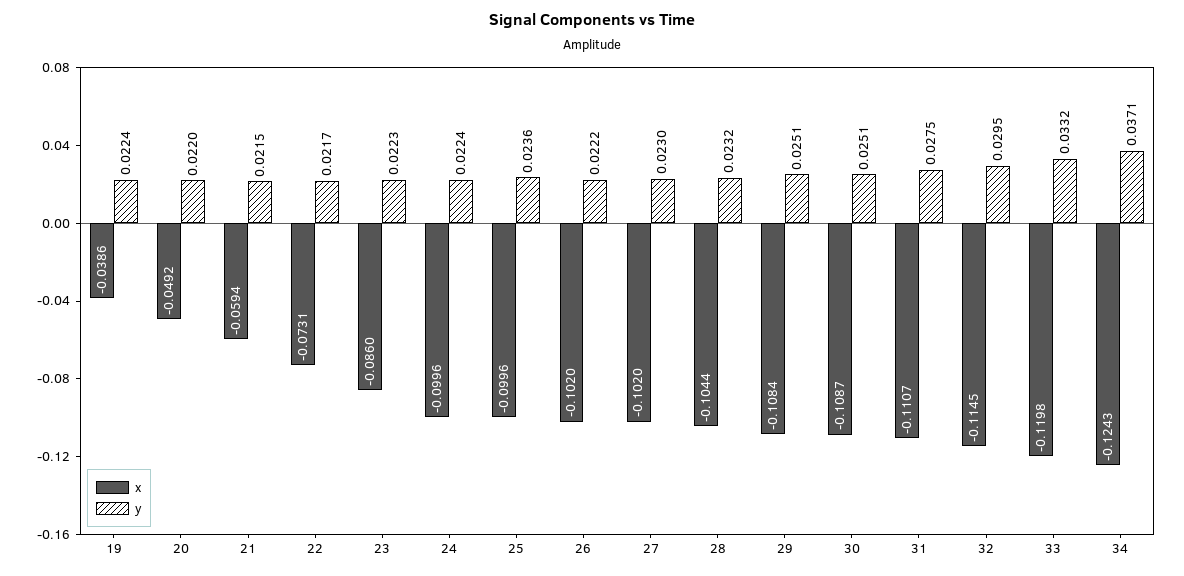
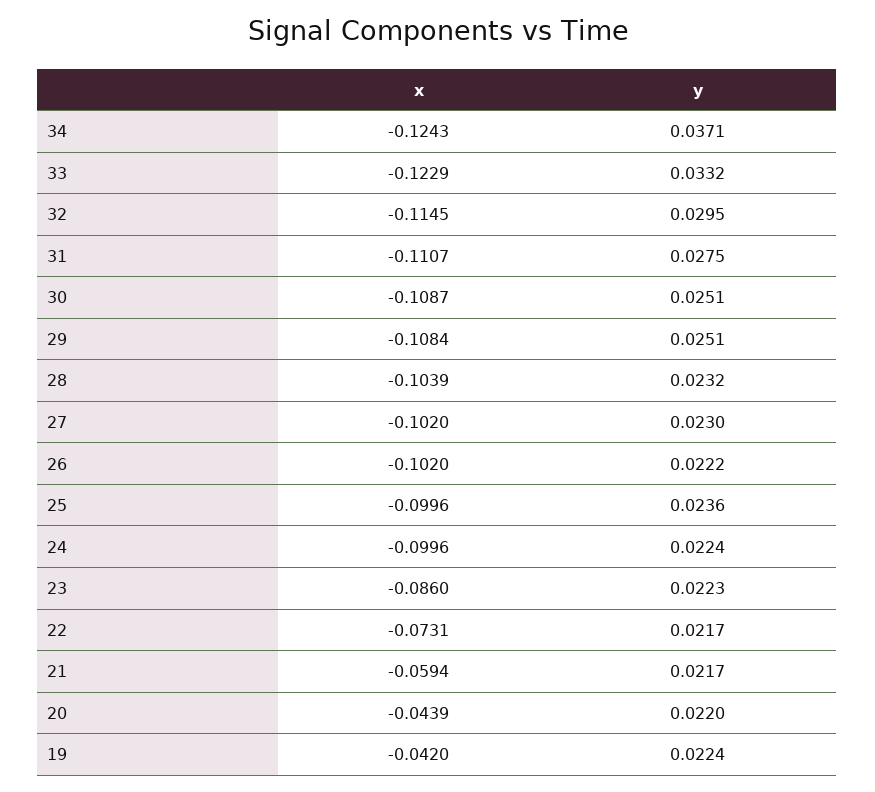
  {
    "x": {
-     "19": -0.0386,
+     "19": -0.042,
-     "20": -0.0492,
+     "20": -0.0439,
      "21": -0.0594,
      "22": -0.0731,
      "23": -0.086,
      "24": -0.0996,
      "25": -0.0996,
      "26": -0.102,
      "27": -0.102,
-     "28": -0.1044,
+     "28": -0.1039,
      "29": -0.1084,
      "30": -0.1087,
      "31": -0.1107,
      "32": -0.1145,
-     "33": -0.1198,
+     "33": -0.1229,
      "34": -0.1243
    },
    "y": {
      "19": 0.0224,
      "20": 0.022,
-     "21": 0.0215,
+     "21": 0.0217,
      "22": 0.0217,
      "23": 0.0223,
      "24": 0.0224,
      "25": 0.0236,
      "26": 0.0222,
      "27": 0.023,
      "28": 0.0232,
      "29": 0.0251,
      "30": 0.0251,
      "31": 0.0275,
      "32": 0.0295,
      "33": 0.0332,
      "34": 0.0371
    }
  }

